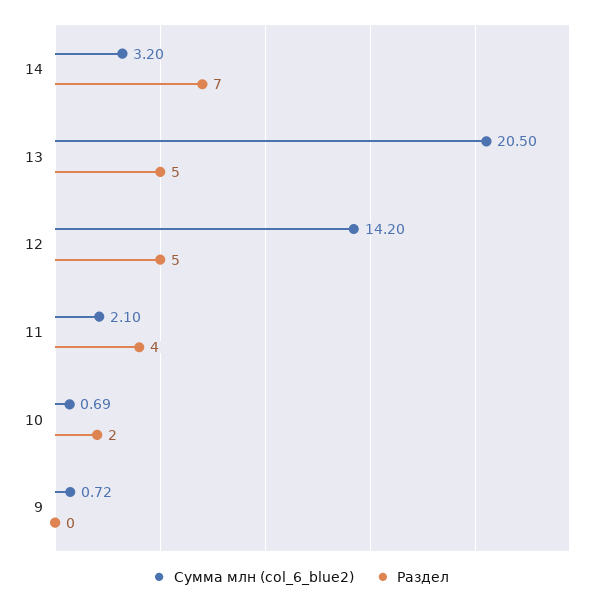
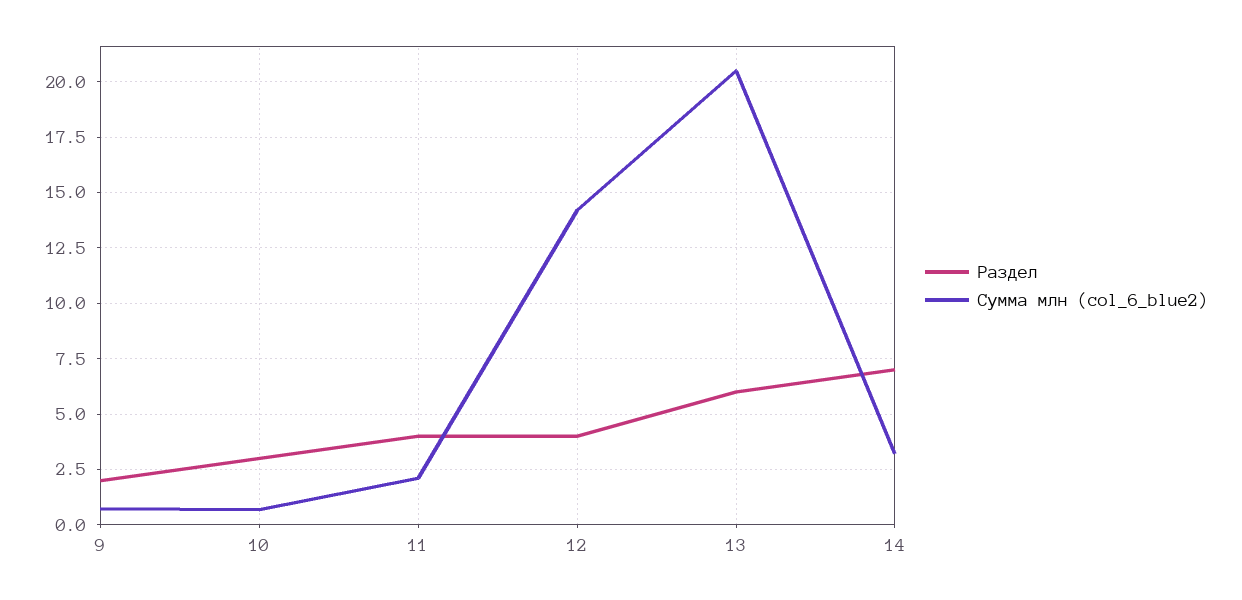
  {
    "Сумма млн (col_6_blue2)": {
      "14": 3.2,
      "13": 20.5,
      "12": 14.2,
      "11": 2.1,
      "10": 0.69,
      "9": 0.72
    },
    "Раздел": {
      "14": 7,
-     "13": 5,
+     "13": 6,
-     "12": 5,
+     "12": 4,
      "11": 4,
-     "10": 2,
+     "10": 3,
-     "9": 0
+     "9": 2
    }
  }

